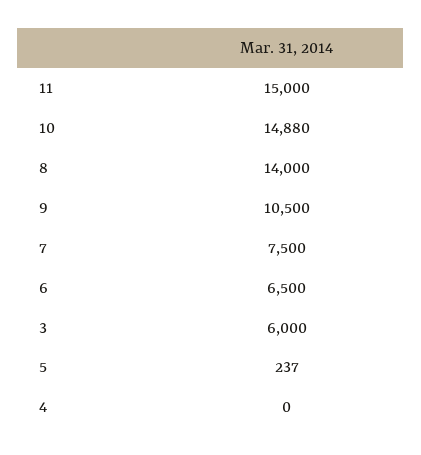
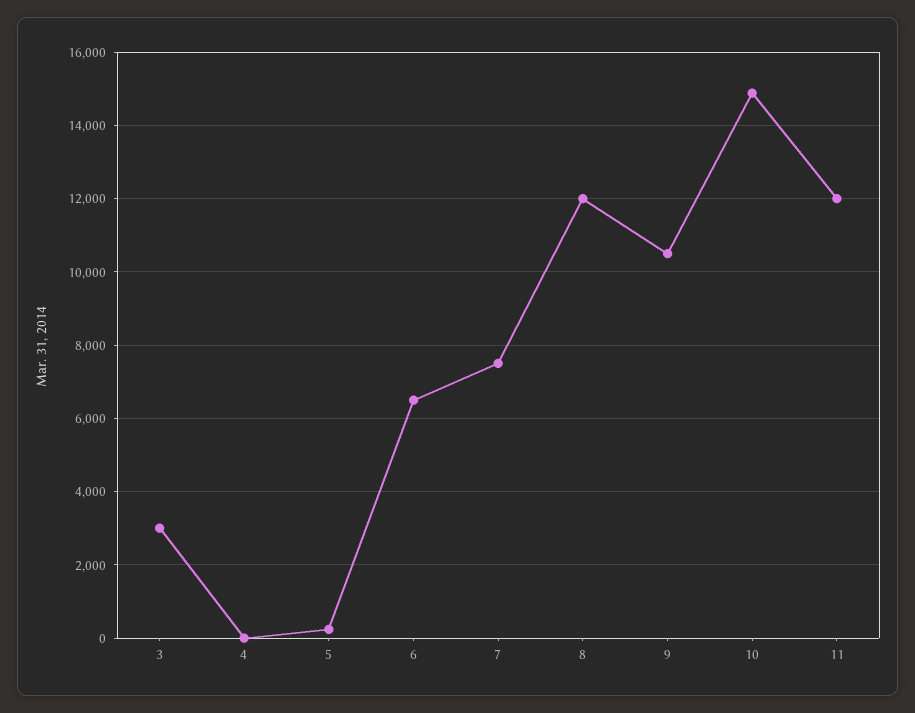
  {
-   "11": 15000,
+   "11": 12000,
    "10": 14880,
-   "8": 14000,
+   "8": 12000,
    "9": 10500,
    "7": 7500,
    "6": 6500,
-   "3": 6000,
+   "3": 3000,
    "5": 237,
    "4": 0
  }

